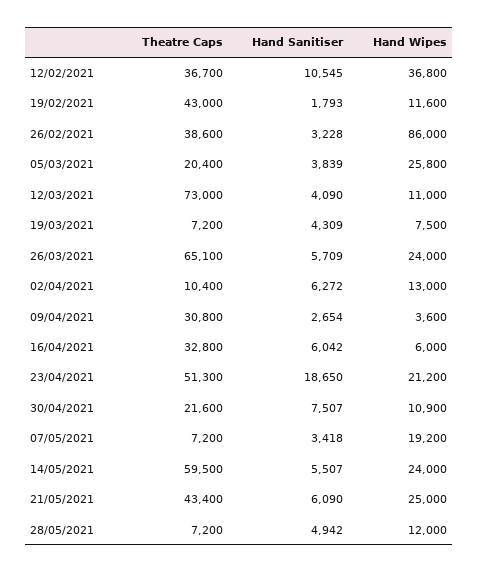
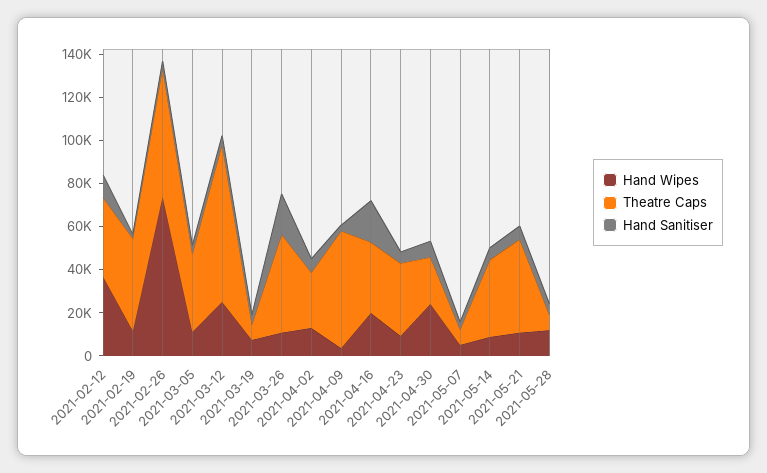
  {
    "Theatre Caps": {
      "12/02/2021": 36700,
      "19/02/2021": 43000,
-     "26/02/2021": 38600,
+     "26/02/2021": 60000,
-     "05/03/2021": 20400,
+     "05/03/2021": 35000,
      "12/03/2021": 73000,
      "19/03/2021": 7200,
-     "26/03/2021": 65100,
+     "26/03/2021": 45000,
-     "02/04/2021": 10400,
+     "02/04/2021": 25000,
-     "09/04/2021": 30800,
+     "09/04/2021": 55000,
      "16/04/2021": 32800,
-     "23/04/2021": 51300,
+     "23/04/2021": 35000,
      "30/04/2021": 21600,
      "07/05/2021": 7200,
-     "14/05/2021": 59500,
+     "14/05/2021": 35000,
      "21/05/2021": 43400,
      "28/05/2021": 7200
    },
    "Hand Sanitiser": {
      "12/02/2021": 10545,
      "19/02/2021": 1793,
      "26/02/2021": 3228,
      "05/03/2021": 3839,
      "12/03/2021": 4090,
      "19/03/2021": 4309,
-     "26/03/2021": 5709,
+     "26/03/2021": 20000,
      "02/04/2021": 6272,
      "09/04/2021": 2654,
-     "16/04/2021": 6042,
+     "16/04/2021": 20000,
-     "23/04/2021": 18650,
+     "23/04/2021": 5000,
      "30/04/2021": 7507,
      "07/05/2021": 3418,
      "14/05/2021": 5507,
      "21/05/2021": 6090,
      "28/05/2021": 4942
    },
    "Hand Wipes": {
      "12/02/2021": 36800,
      "19/02/2021": 11600,
-     "26/02/2021": 86000,
+     "26/02/2021": 75000,
-     "05/03/2021": 25800,
+     "05/03/2021": 10000,
-     "12/03/2021": 11000,
+     "12/03/2021": 25000,
      "19/03/2021": 7500,
-     "26/03/2021": 24000,
+     "26/03/2021": 10000,
      "02/04/2021": 13000,
      "09/04/2021": 3600,
-     "16/04/2021": 6000,
+     "16/04/2021": 20000,
-     "23/04/2021": 21200,
+     "23/04/2021": 10000,
-     "30/04/2021": 10900,
+     "30/04/2021": 25000,
-     "07/05/2021": 19200,
+     "07/05/2021": 5000,
-     "14/05/2021": 24000,
+     "14/05/2021": 10000,
-     "21/05/2021": 25000,
+     "21/05/2021": 10000,
      "28/05/2021": 12000
    }
  }

